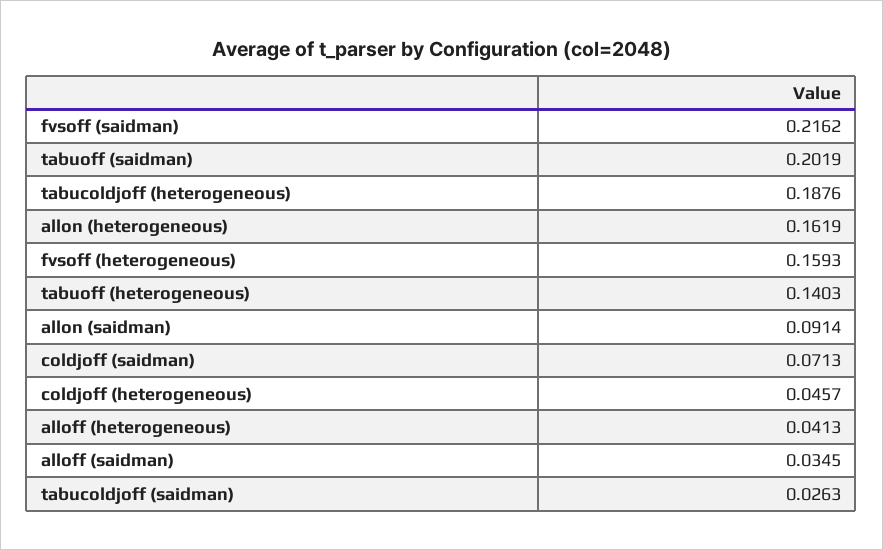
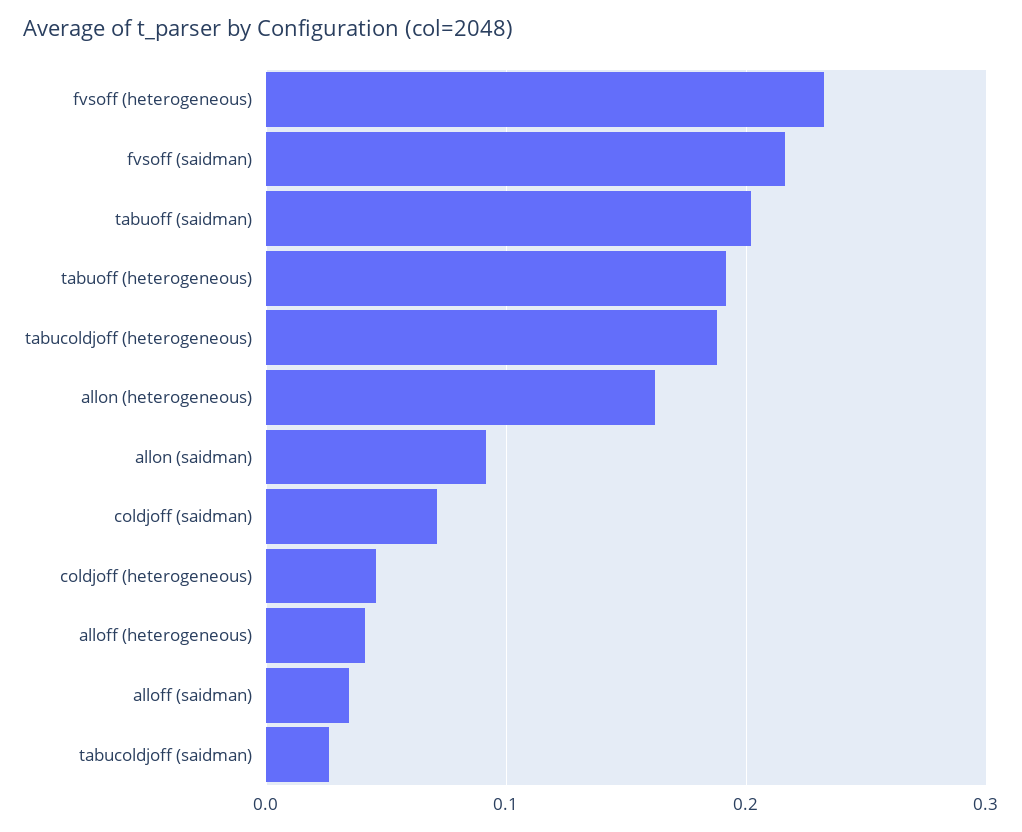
  {
    "fvsoff (saidman)": 0.2162,
    "tabuoff (saidman)": 0.2019,
    "tabucoldjoff (heterogeneous)": 0.1876,
    "allon (heterogeneous)": 0.1619,
-   "fvsoff (heterogeneous)": 0.1593,
+   "fvsoff (heterogeneous)": 0.23,
-   "tabuoff (heterogeneous)": 0.1403,
+   "tabuoff (heterogeneous)": 0.19,
    "allon (saidman)": 0.0914,
    "coldjoff (saidman)": 0.0713,
    "coldjoff (heterogeneous)": 0.0457,
    "alloff (heterogeneous)": 0.0413,
    "alloff (saidman)": 0.0345,
    "tabucoldjoff (saidman)": 0.0263
  }

